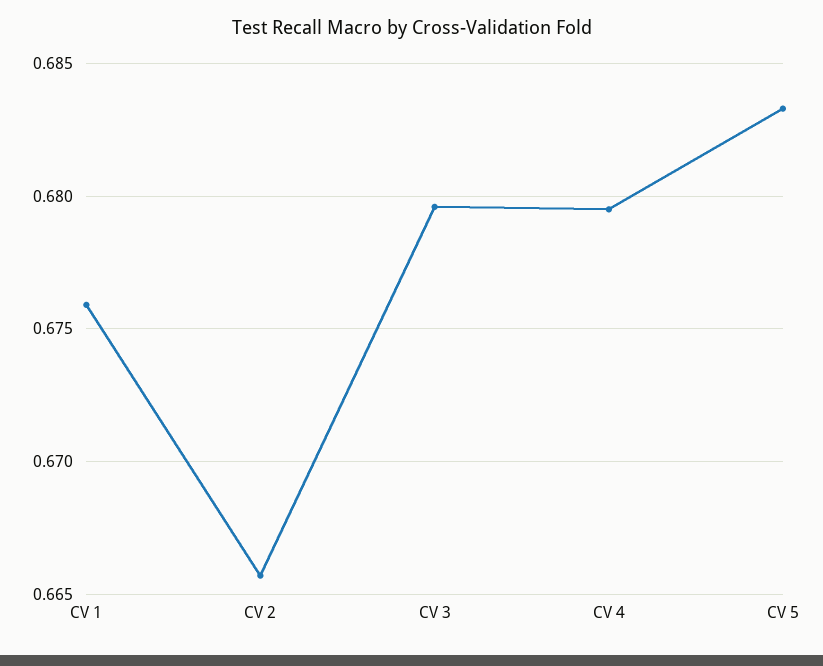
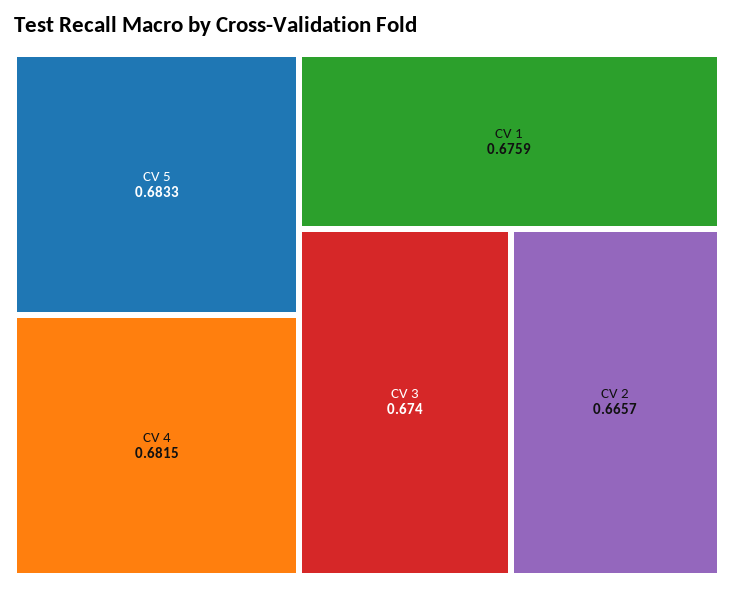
  {
    "CV 1": 0.6759,
    "CV 2": 0.6657,
-   "CV 3": 0.6795,
+   "CV 3": 0.674,
-   "CV 4": 0.6795,
+   "CV 4": 0.6815,
    "CV 5": 0.6833
  }

